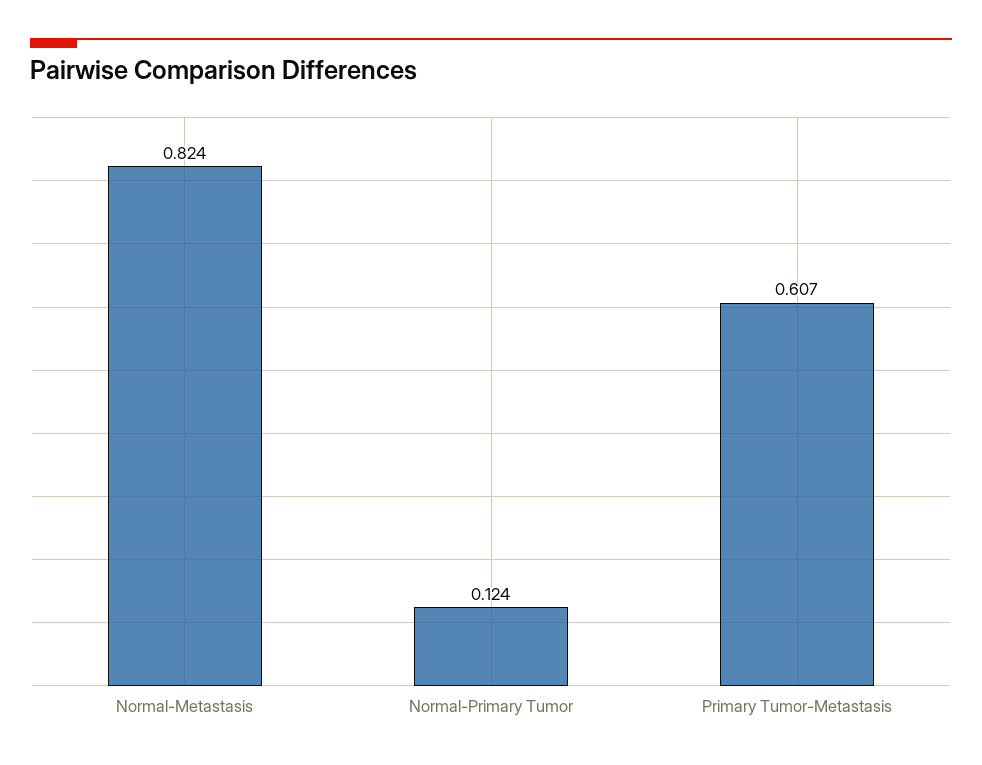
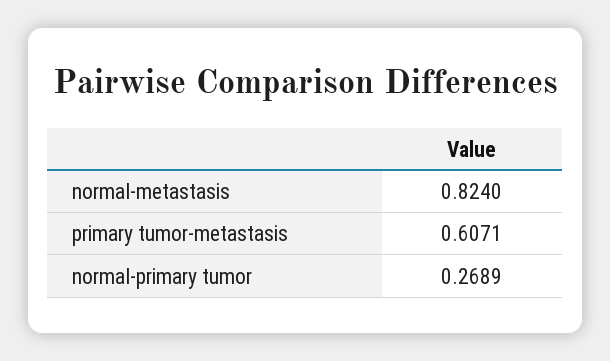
  {
    "Normal-Metastasis": 0.824,
-   "Normal-Primary Tumor": 0.124,
+   "Normal-Primary Tumor": 0.2689,
    "Primary Tumor-Metastasis": 0.6071
  }

